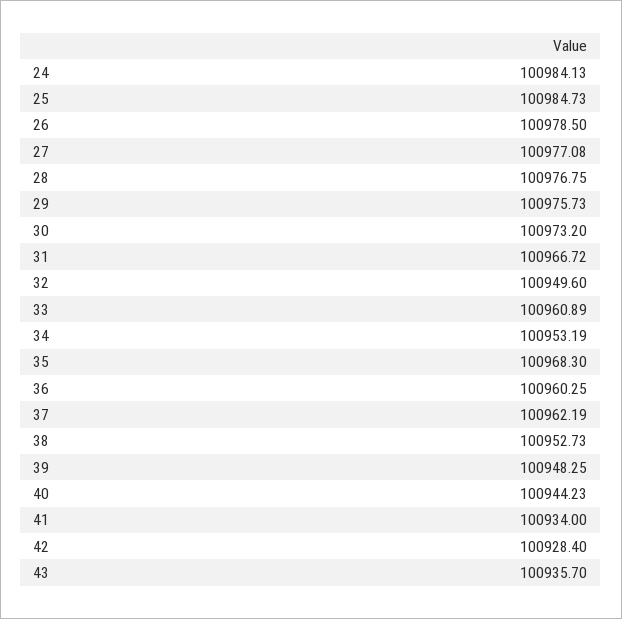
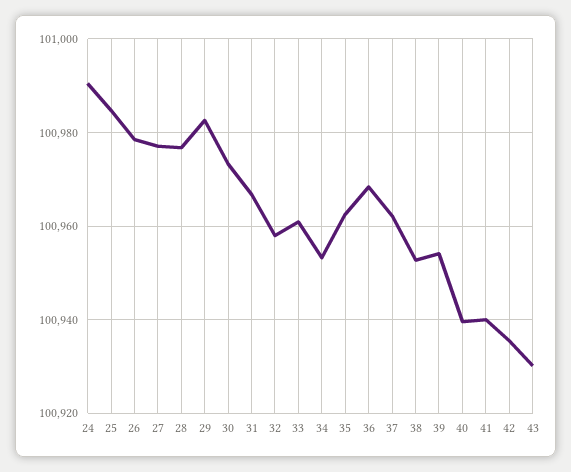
  {
-   "24": 100984.13,
+   "24": 100990,
    "25": 100984.73,
    "26": 100978.5,
    "27": 100977.08,
    "28": 100976.75,
-   "29": 100975.73,
+   "29": 100982,
    "30": 100973.2,
    "31": 100966.72,
-   "32": 100949.6,
+   "32": 100958,
    "33": 100960.89,
    "34": 100953.19,
-   "35": 100968.3,
+   "35": 100962,
-   "36": 100960.25,
+   "36": 100968,
    "37": 100962.19,
    "38": 100952.73,
-   "39": 100948.25,
+   "39": 100954,
-   "40": 100944.23,
+   "40": 100940,
-   "41": 100934,
+   "41": 100940,
-   "42": 100928.4,
+   "42": 100936,
-   "43": 100935.7
+   "43": 100930
  }

